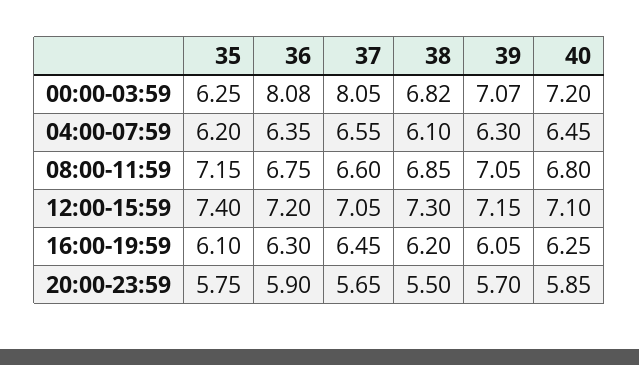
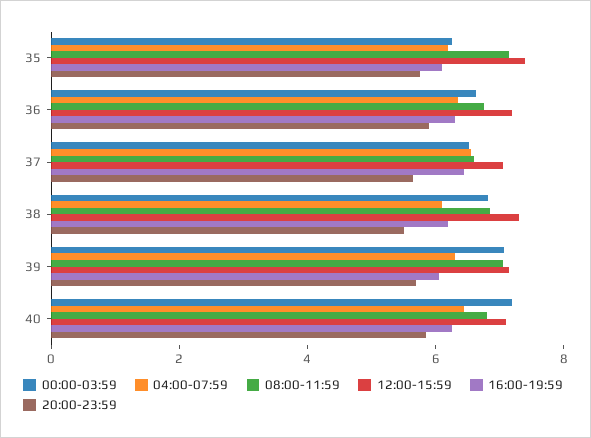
  {
    "00:00-03:59": {
      "35": 6.25,
-     "36": 8.08,
+     "36": 6.5,
-     "37": 8.05,
+     "37": 6.5,
      "38": 6.82,
      "39": 7.07,
      "40": 7.2
    },
    "04:00-07:59": {
      "35": 6.2,
      "36": 6.35,
      "37": 6.55,
      "38": 6.1,
      "39": 6.3,
      "40": 6.45
    },
    "08:00-11:59": {
      "35": 7.15,
      "36": 6.75,
      "37": 6.6,
      "38": 6.85,
      "39": 7.05,
      "40": 6.8
    },
    "12:00-15:59": {
      "35": 7.4,
      "36": 7.2,
      "37": 7.05,
      "38": 7.3,
      "39": 7.15,
      "40": 7.1
    },
    "16:00-19:59": {
      "35": 6.1,
      "36": 6.3,
      "37": 6.45,
      "38": 6.2,
      "39": 6.05,
      "40": 6.25
    },
    "20:00-23:59": {
      "35": 5.75,
      "36": 5.9,
      "37": 5.65,
      "38": 5.5,
      "39": 5.7,
      "40": 5.85
    }
  }

